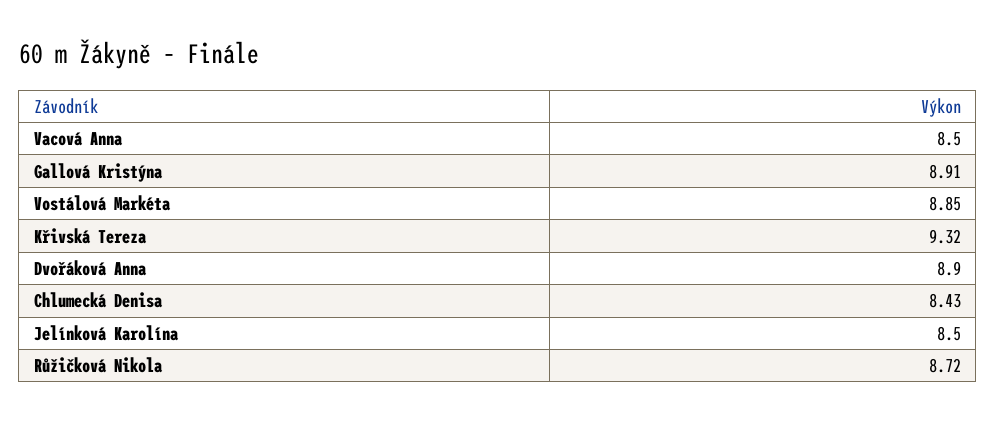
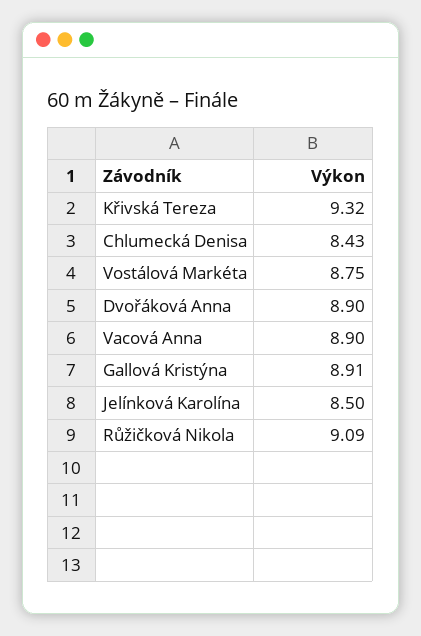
  {
-   "Vacová Anna": 8.5,
+   "Vacová Anna": 8.9,
    "Gallová Kristýna": 8.91,
-   "Vostálová Markéta": 8.85,
+   "Vostálová Markéta": 8.75,
    "Křivská Tereza": 9.32,
    "Dvořáková Anna": 8.9,
    "Chlumecká Denisa": 8.43,
    "Jelínková Karolína": 8.5,
-   "Růžičková Nikola": 8.72
+   "Růžičková Nikola": 9.09
  }

